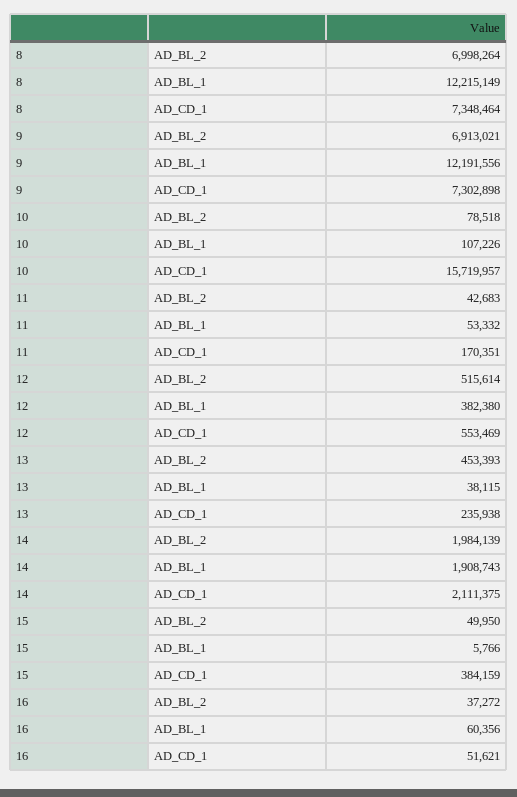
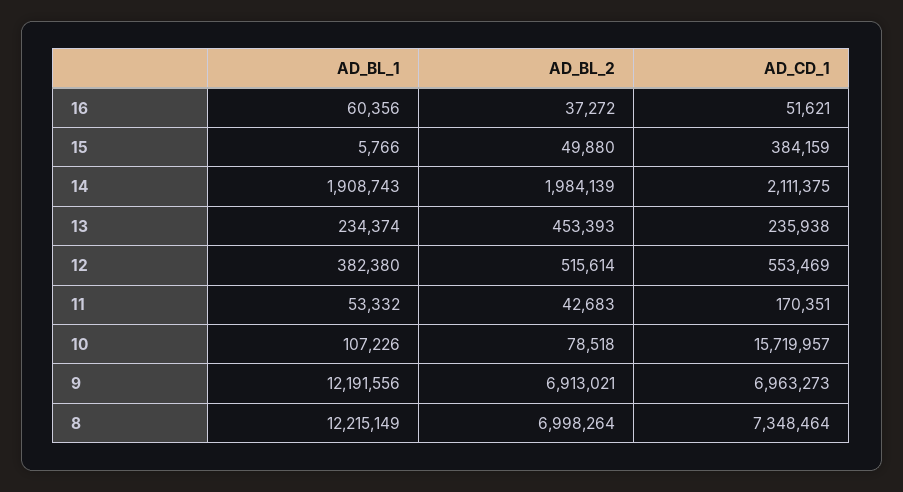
  {
    "8": {
      "AD_BL_2": 6998264,
      "AD_BL_1": 12215149,
      "AD_CD_1": 7348464
    },
    "9": {
      "AD_BL_2": 6913021,
      "AD_BL_1": 12191556,
-     "AD_CD_1": 7302898
+     "AD_CD_1": 6963273
    },
    "10": {
      "AD_BL_2": 78518,
      "AD_BL_1": 107226,
      "AD_CD_1": 15719957
    },
    "11": {
      "AD_BL_2": 42683,
      "AD_BL_1": 53332,
      "AD_CD_1": 170351
    },
    "12": {
      "AD_BL_2": 515614,
      "AD_BL_1": 382380,
      "AD_CD_1": 553469
    },
    "13": {
      "AD_BL_2": 453393,
-     "AD_BL_1": 38115,
+     "AD_BL_1": 234374,
      "AD_CD_1": 235938
    },
    "14": {
      "AD_BL_2": 1984139,
      "AD_BL_1": 1908743,
      "AD_CD_1": 2111375
    },
    "15": {
-     "AD_BL_2": 49950,
+     "AD_BL_2": 49880,
      "AD_BL_1": 5766,
      "AD_CD_1": 384159
    },
    "16": {
      "AD_BL_2": 37272,
      "AD_BL_1": 60356,
      "AD_CD_1": 51621
    }
  }

